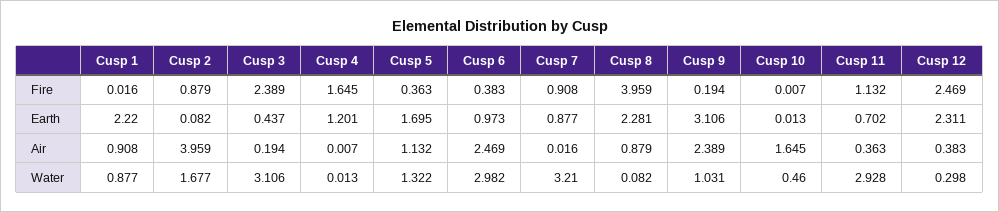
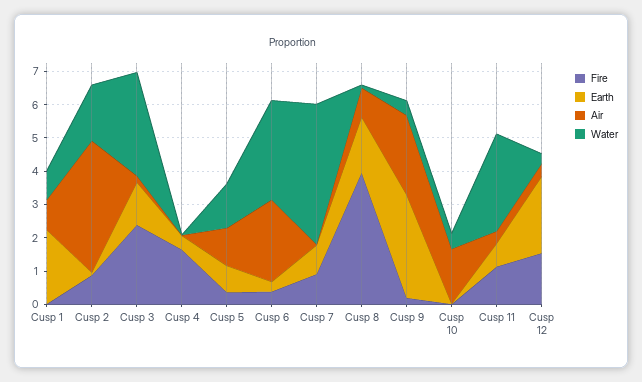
  {
    "Fire": {
      "Cusp 1": 0.016,
      "Cusp 2": 0.879,
      "Cusp 3": 2.389,
      "Cusp 4": 1.645,
      "Cusp 5": 0.363,
      "Cusp 6": 0.383,
      "Cusp 7": 0.908,
      "Cusp 8": 3.959,
      "Cusp 9": 0.194,
      "Cusp 10": 0.007,
      "Cusp 11": 1.132,
-     "Cusp 12": 2.469
+     "Cusp 12": 1.5
    },
    "Earth": {
      "Cusp 1": 2.22,
      "Cusp 2": 0.082,
-     "Cusp 3": 0.437,
+     "Cusp 3": 1.25,
-     "Cusp 4": 1.201,
+     "Cusp 4": 0.5,
-     "Cusp 5": 1.695,
+     "Cusp 5": 0.75,
-     "Cusp 6": 0.973,
+     "Cusp 6": 0.25,
      "Cusp 7": 0.877,
-     "Cusp 8": 2.281,
+     "Cusp 8": 1.75,
      "Cusp 9": 3.106,
      "Cusp 10": 0.013,
      "Cusp 11": 0.702,
      "Cusp 12": 2.311
    },
    "Air": {
      "Cusp 1": 0.908,
      "Cusp 2": 3.959,
      "Cusp 3": 0.194,
      "Cusp 4": 0.007,
      "Cusp 5": 1.132,
      "Cusp 6": 2.469,
      "Cusp 7": 0.016,
      "Cusp 8": 0.879,
      "Cusp 9": 2.389,
      "Cusp 10": 1.645,
      "Cusp 11": 0.363,
      "Cusp 12": 0.383
    },
    "Water": {
      "Cusp 1": 0.877,
      "Cusp 2": 1.677,
      "Cusp 3": 3.106,
      "Cusp 4": 0.013,
      "Cusp 5": 1.322,
      "Cusp 6": 2.982,
-     "Cusp 7": 3.21,
+     "Cusp 7": 4.25,
      "Cusp 8": 0.082,
-     "Cusp 9": 1.031,
+     "Cusp 9": 0.5,
      "Cusp 10": 0.46,
      "Cusp 11": 2.928,
      "Cusp 12": 0.298
    }
  }

